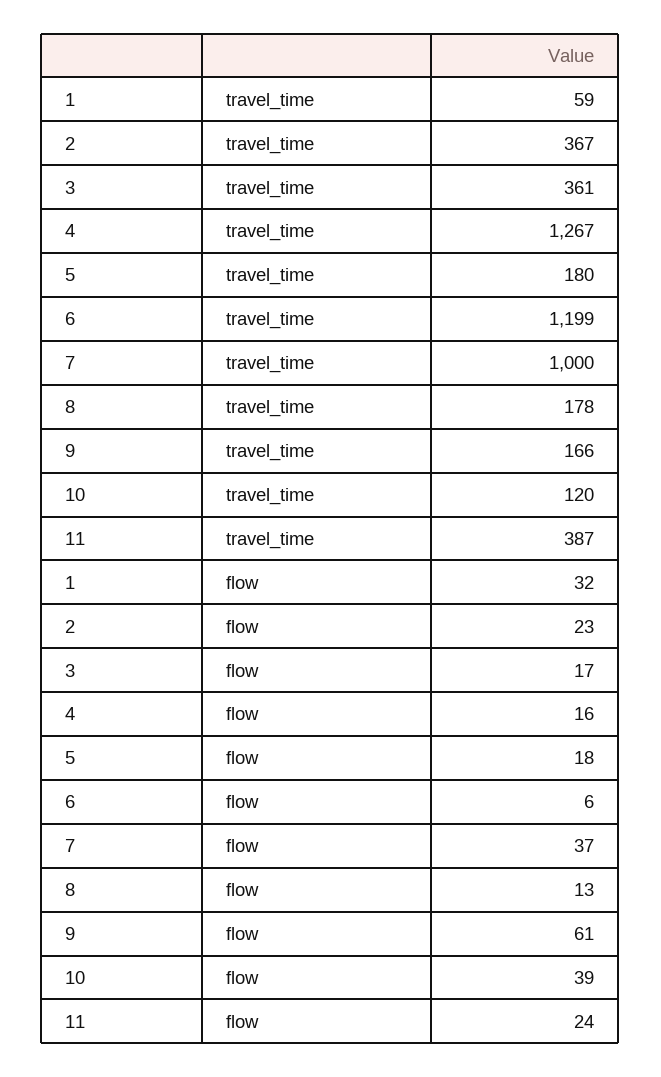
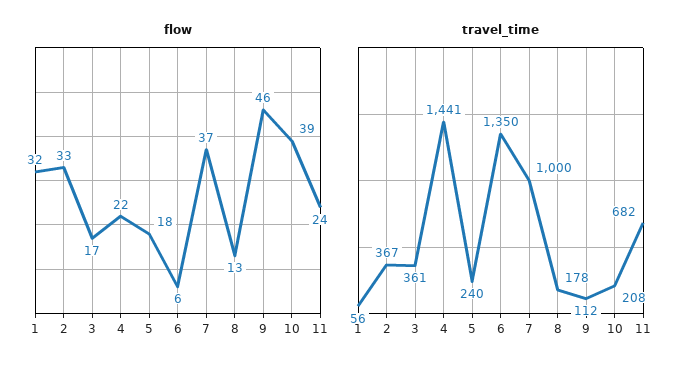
  {
    "travel_time": {
-     "1": 59,
+     "1": 56,
      "2": 367,
      "3": 361,
-     "4": 1267,
+     "4": 1441,
-     "5": 180,
+     "5": 240,
-     "6": 1199,
+     "6": 1350,
      "7": 1000,
      "8": 178,
-     "9": 166,
+     "9": 112,
-     "10": 120,
+     "10": 208,
-     "11": 387
+     "11": 682
    },
    "flow": {
      "1": 32,
-     "2": 23,
+     "2": 33,
      "3": 17,
-     "4": 16,
+     "4": 22,
      "5": 18,
      "6": 6,
      "7": 37,
      "8": 13,
-     "9": 61,
+     "9": 46,
      "10": 39,
      "11": 24
    }
  }

